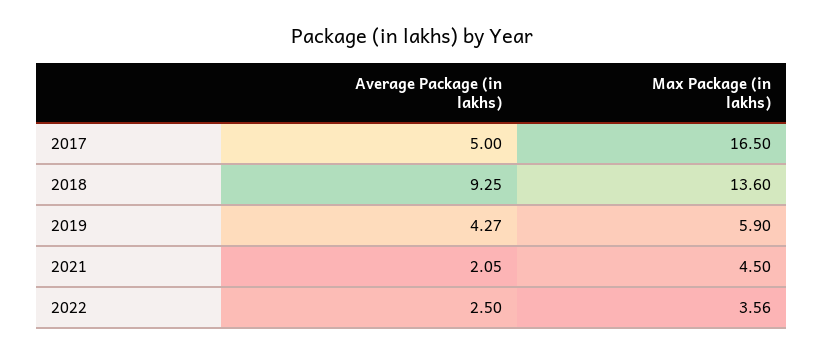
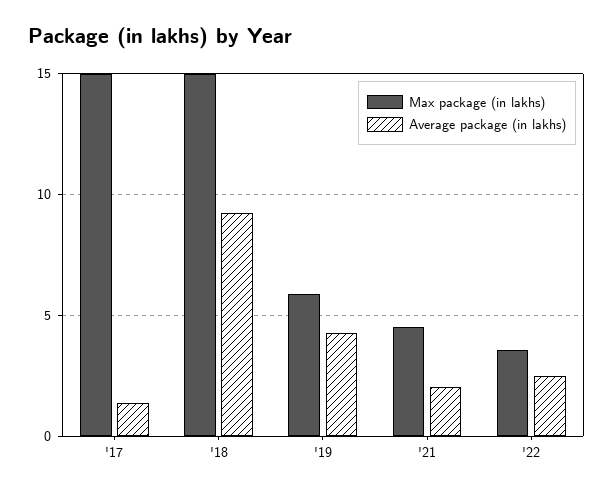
  {
    "Average Package (in lakhs)": {
-     "2017": 5,
+     "2017": 1.5,
      "2018": 9.25,
      "2019": 4.27,
      "2021": 2.05,
      "2022": 2.5
    },
    "Max Package (in lakhs)": {
-     "2017": 16.5,
+     "2017": 15,
-     "2018": 13.6,
+     "2018": 15,
      "2019": 5.9,
      "2021": 4.5,
      "2022": 3.56
    }
  }

